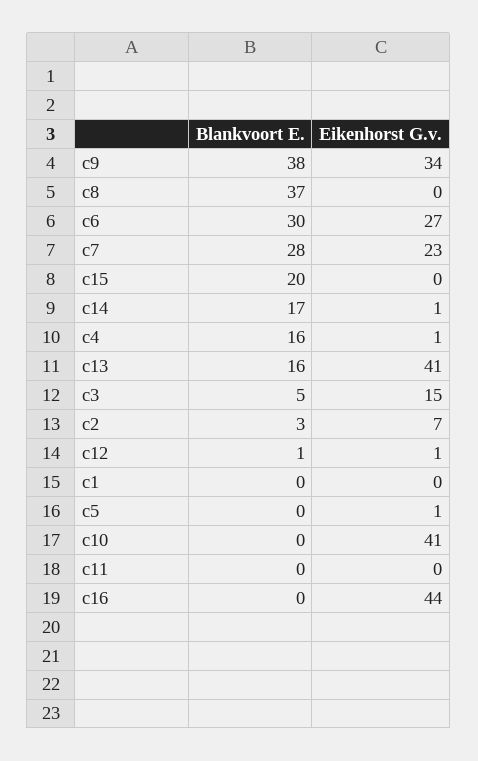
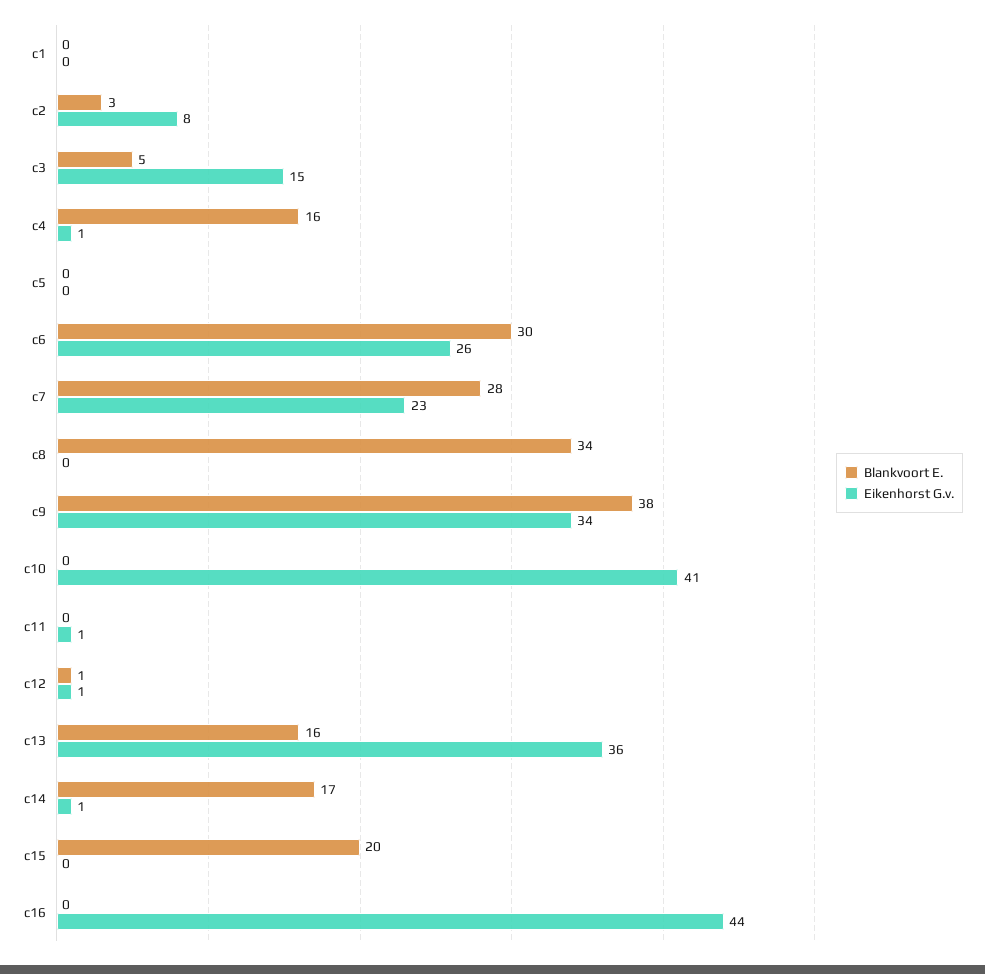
  {
    "Blankvoort E.": {
      "c9": 38,
-     "c8": 37,
+     "c8": 34,
      "c6": 30,
      "c7": 28,
      "c15": 20,
      "c14": 17,
      "c4": 16,
      "c13": 16,
      "c3": 5,
      "c2": 3,
      "c12": 1,
      "c1": 0,
      "c5": 0,
      "c10": 0,
      "c11": 0,
      "c16": 0
    },
    "Eikenhorst G.v.": {
      "c9": 34,
      "c8": 0,
-     "c6": 27,
+     "c6": 26,
      "c7": 23,
      "c15": 0,
      "c14": 1,
      "c4": 1,
-     "c13": 41,
+     "c13": 36,
      "c3": 15,
-     "c2": 7,
+     "c2": 8,
      "c12": 1,
      "c1": 0,
-     "c5": 1,
+     "c5": 0,
      "c10": 41,
-     "c11": 0,
+     "c11": 1,
      "c16": 44
    }
  }

